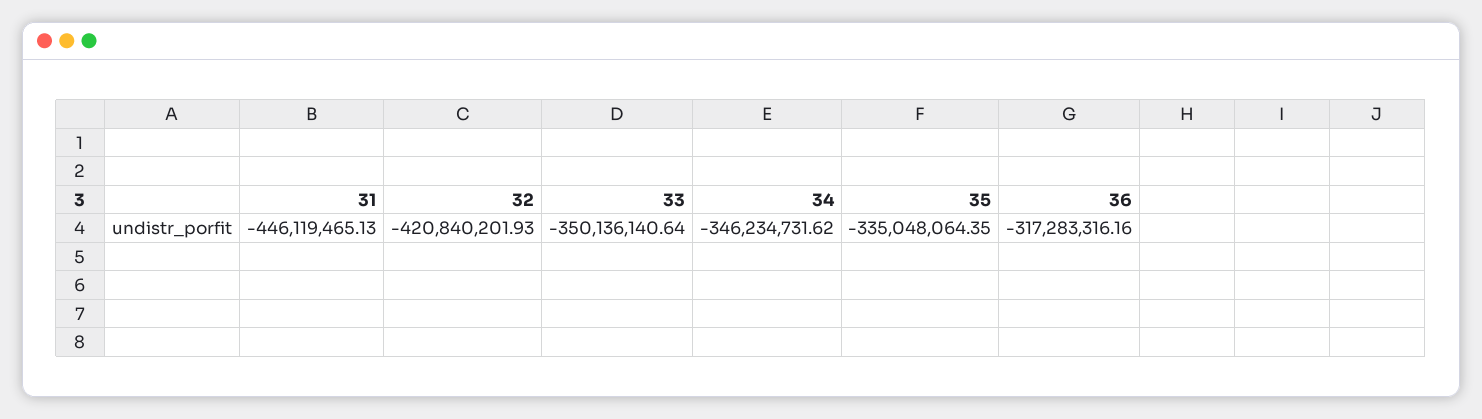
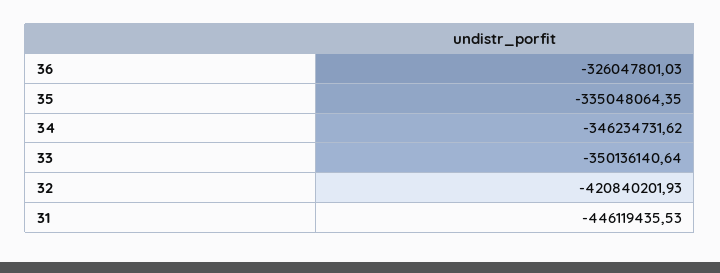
  {
-   "31": -446119465.13,
+   "31": -446119435.53,
    "32": -420840201.93,
    "33": -350136140.64,
    "34": -346234731.62,
    "35": -335048064.35,
-   "36": -317283316.16
+   "36": -326047801.03
  }

